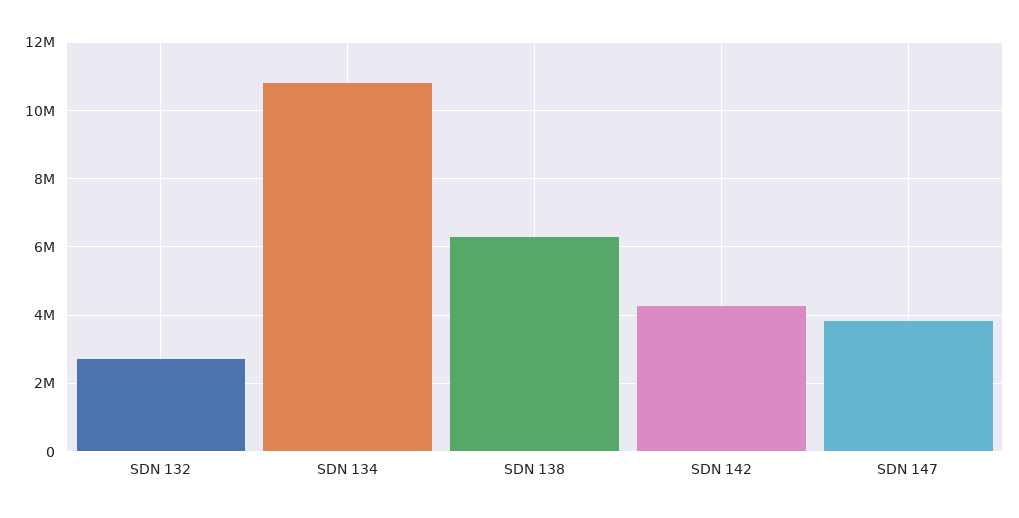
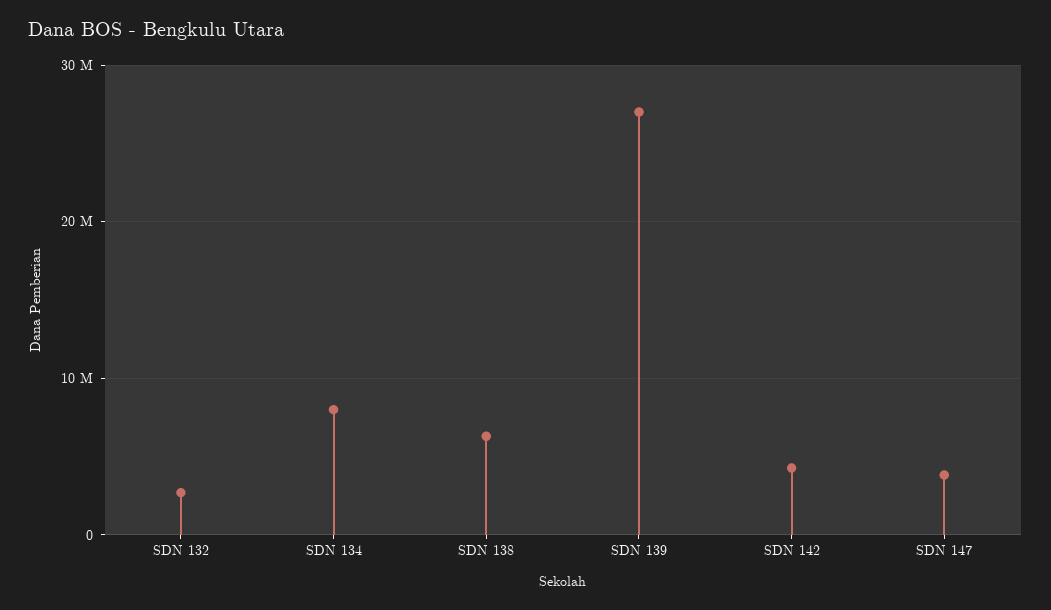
  {
    "SDN 132": 2800000,
-   "SDN 134": 10800000,
+   "SDN 134": 8000000,
    "SDN 138": 6400000,
    "SDN 142": 4200000,
-   "SDN 147": 3800000
+   "SDN 147": 3800000,
+   "SDN 139": 27000000
  }

